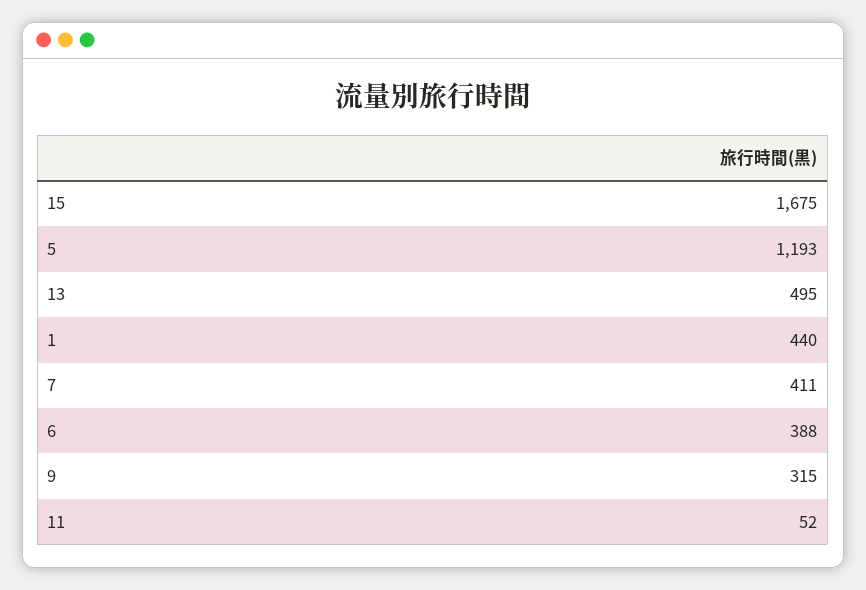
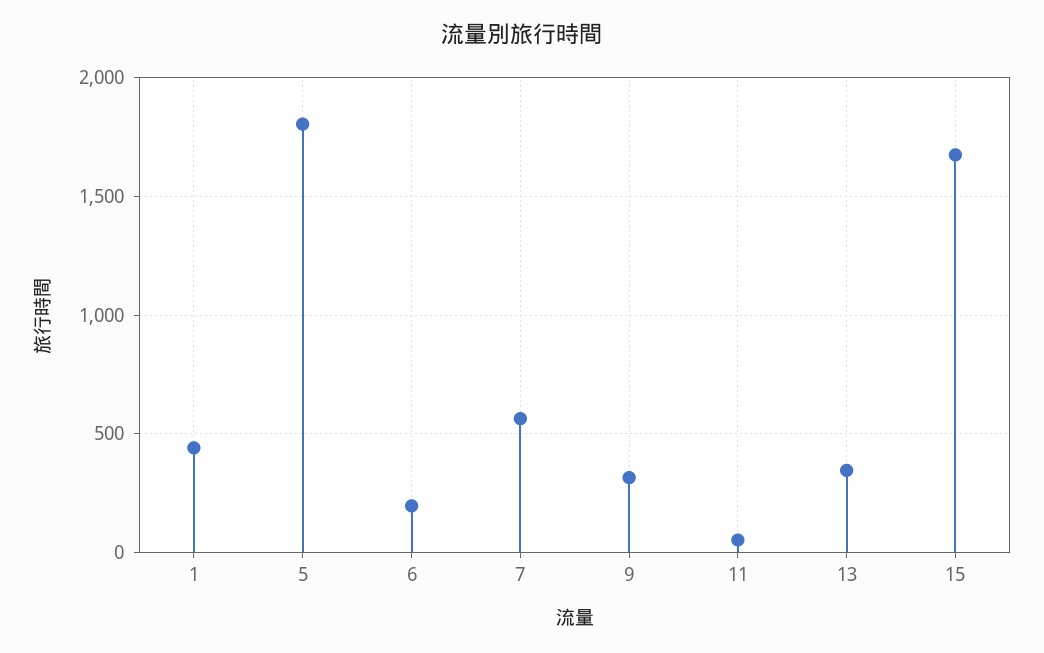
  {
    "15": 1675,
-   "5": 1193,
+   "5": 1800,
-   "13": 495,
+   "13": 350,
    "1": 440,
-   "7": 411,
+   "7": 550,
-   "6": 388,
+   "6": 200,
    "9": 315,
    "11": 52
  }

